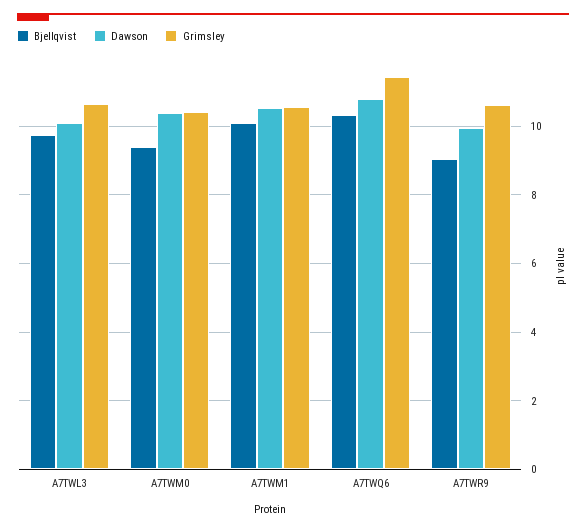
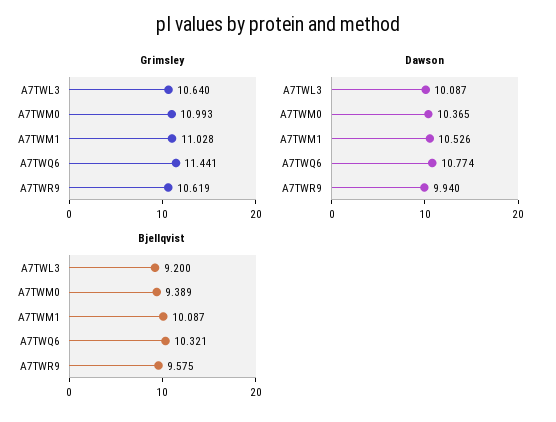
  {
    "Bjellqvist": {
-     "A7TWL3": 9.8,
+     "A7TWL3": 9.2,
      "A7TWM0": 9.389,
      "A7TWM1": 10.087,
      "A7TWQ6": 10.321,
-     "A7TWR9": 9
+     "A7TWR9": 9.575
    },
    "Dawson": {
      "A7TWL3": 10.087,
      "A7TWM0": 10.365,
      "A7TWM1": 10.526,
      "A7TWQ6": 10.774,
      "A7TWR9": 9.94
    },
    "Grimsley": {
      "A7TWL3": 10.64,
-     "A7TWM0": 10.4,
+     "A7TWM0": 10.993,
-     "A7TWM1": 10.6,
+     "A7TWM1": 11.028,
      "A7TWQ6": 11.441,
      "A7TWR9": 10.619
    }
  }

